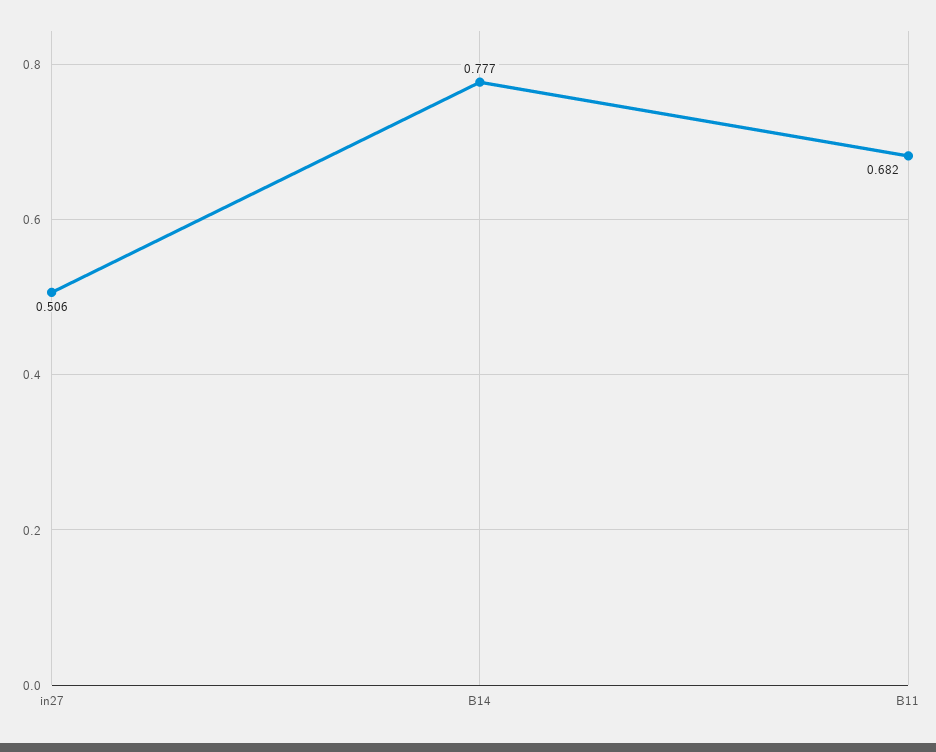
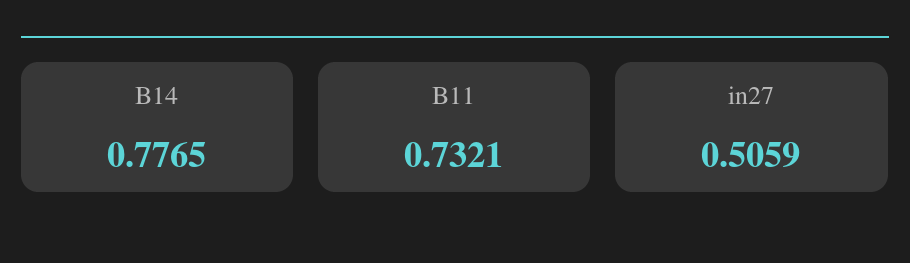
  {
    "in27": 0.5059,
    "B14": 0.7765,
-   "B11": 0.682
+   "B11": 0.7321
  }

